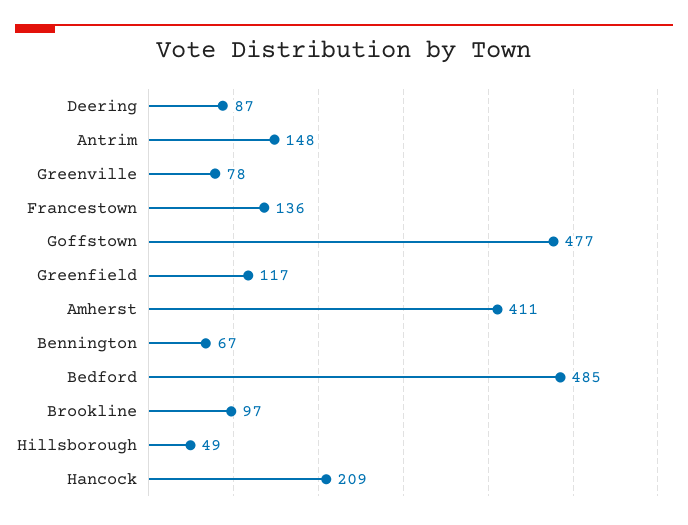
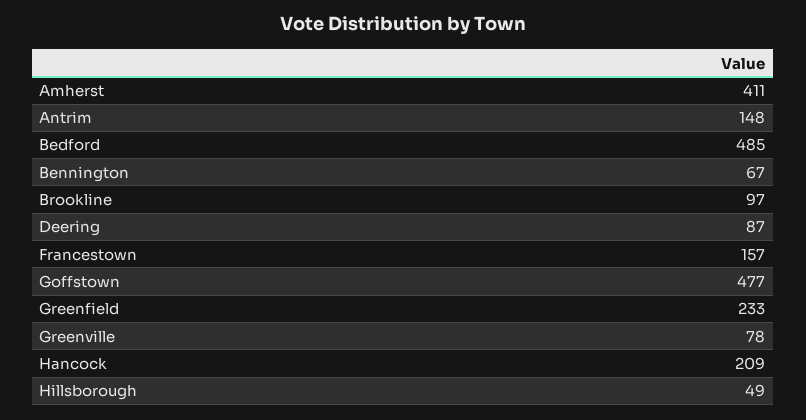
  {
    "Deering": 87,
    "Antrim": 148,
    "Greenville": 78,
-   "Francestown": 136,
+   "Francestown": 157,
    "Goffstown": 477,
-   "Greenfield": 117,
+   "Greenfield": 233,
    "Amherst": 411,
    "Bennington": 67,
    "Bedford": 485,
    "Brookline": 97,
    "Hillsborough": 49,
    "Hancock": 209
  }

